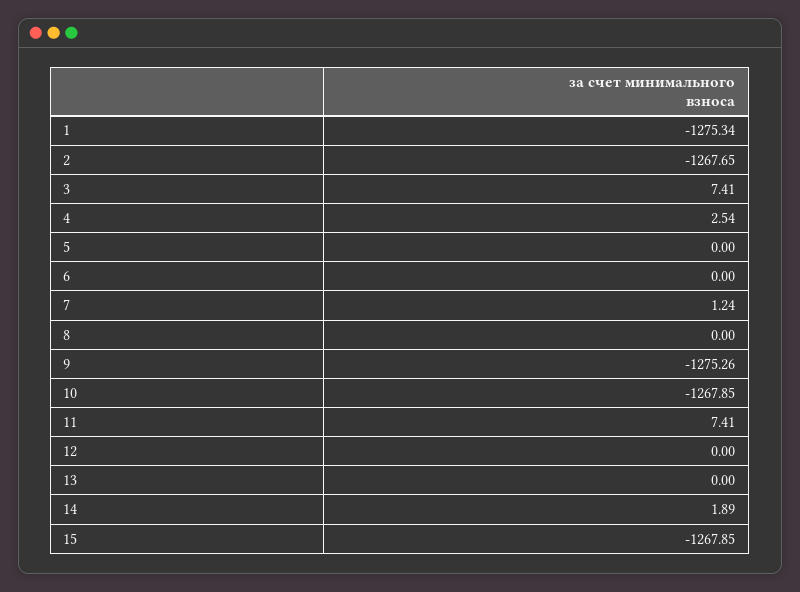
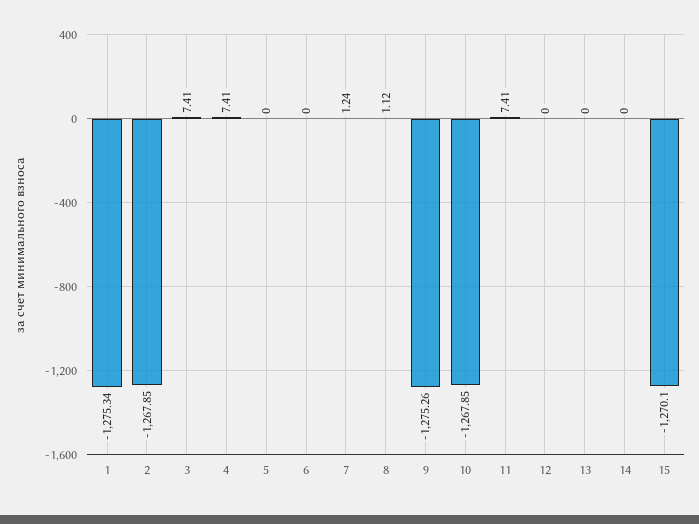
  {
    "1": -1275.34,
-   "2": -1267.65,
+   "2": -1267.85,
    "3": 7.41,
-   "4": 2.54,
+   "4": 7.41,
    "5": 0,
    "6": 0,
    "7": 1.24,
-   "8": 0,
+   "8": 1.12,
    "9": -1275.26,
    "10": -1267.85,
    "11": 7.41,
    "12": 0,
    "13": 0,
-   "14": 1.89,
+   "14": 0,
-   "15": -1267.85
+   "15": -1270.1
  }

